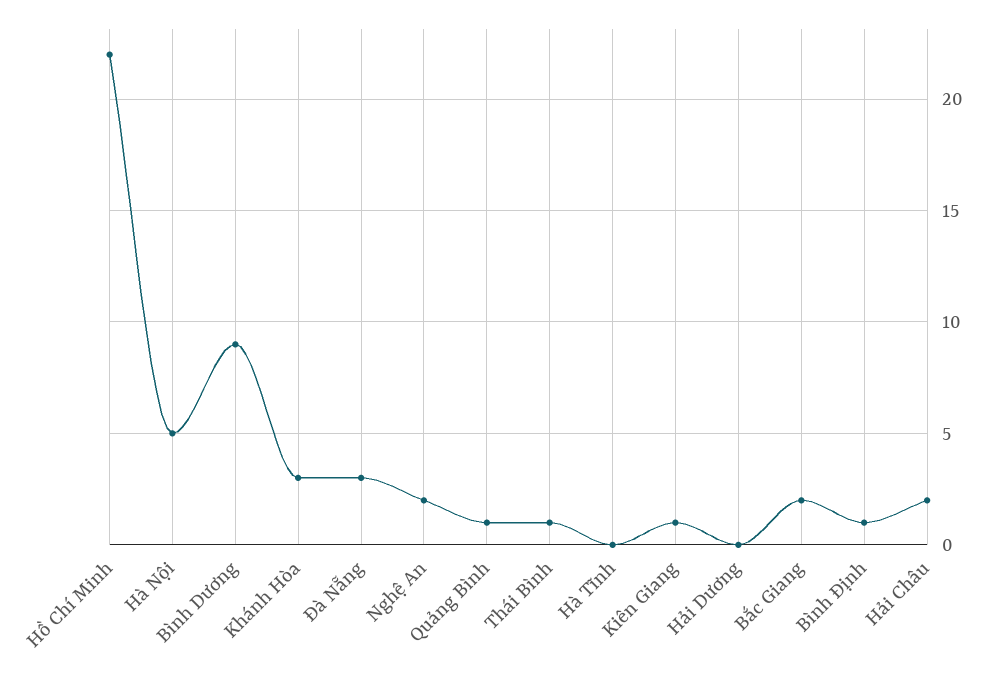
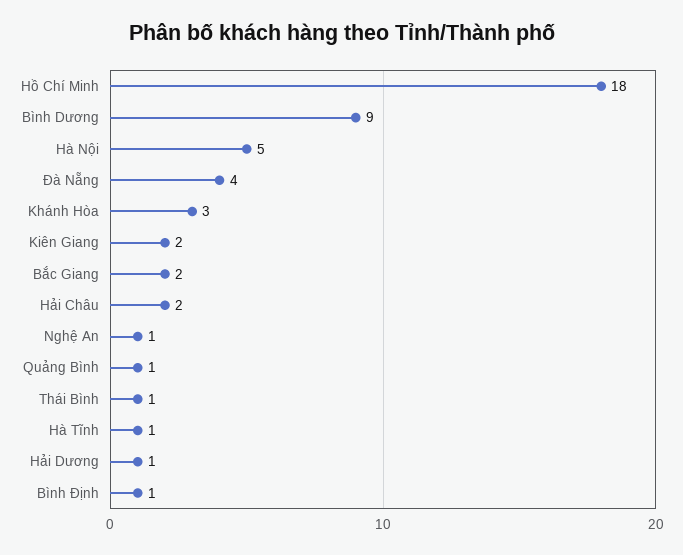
  {
-   "Hồ Chí Minh": 22,
+   "Hồ Chí Minh": 18,
    "Hà Nội": 5,
    "Bình Dương": 9,
    "Khánh Hòa": 3,
-   "Đà Nẵng": 3,
+   "Đà Nẵng": 4,
-   "Nghệ An": 2,
+   "Nghệ An": 1,
    "Quảng Bình": 1,
    "Thái Bình": 1,
-   "Hà Tĩnh": 0,
+   "Hà Tĩnh": 1,
-   "Kiên Giang": 1,
+   "Kiên Giang": 2,
-   "Hải Dương": 0,
+   "Hải Dương": 1,
    "Bắc Giang": 2,
    "Bình Định": 1,
    "Hải Châu": 2
  }

